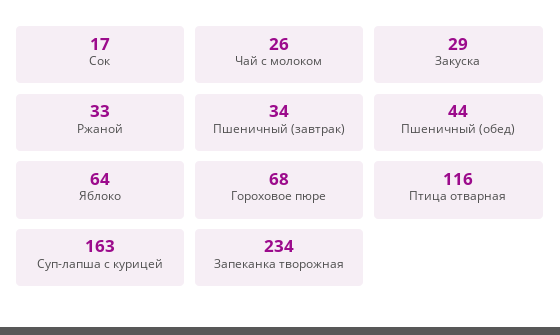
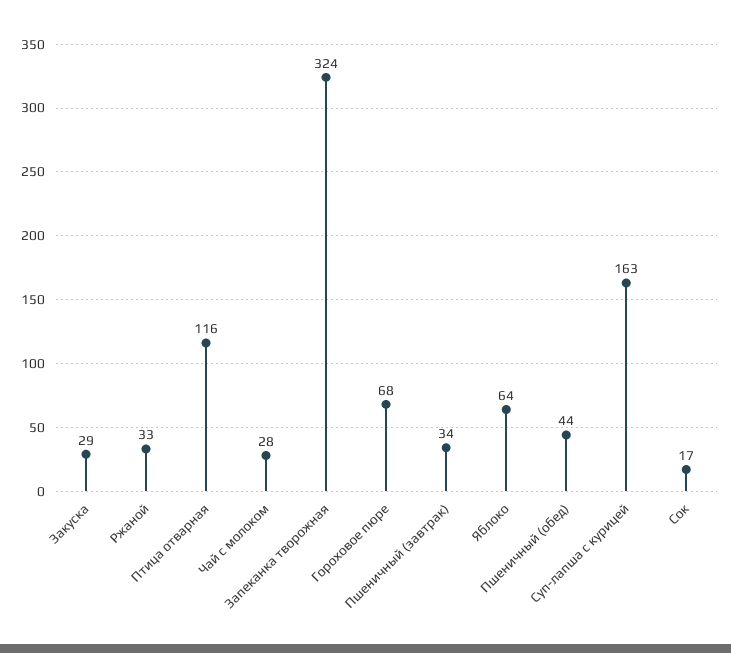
  {
    "Сок": 17,
-   "Чай с молоком": 26,
+   "Чай с молоком": 28,
    "Закуска": 29,
    "Ржаной": 33,
    "Пшеничный (завтрак)": 34,
    "Пшеничный (обед)": 44,
    "Яблоко": 64,
    "Гороховое пюре": 68,
    "Птица отварная": 116,
    "Суп-лапша с курицей": 163,
-   "Запеканка творожная": 234
+   "Запеканка творожная": 324
  }

